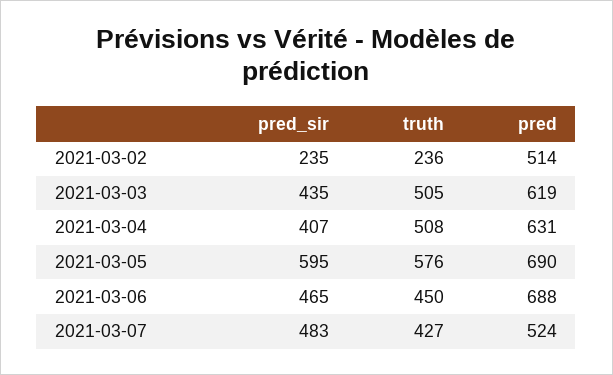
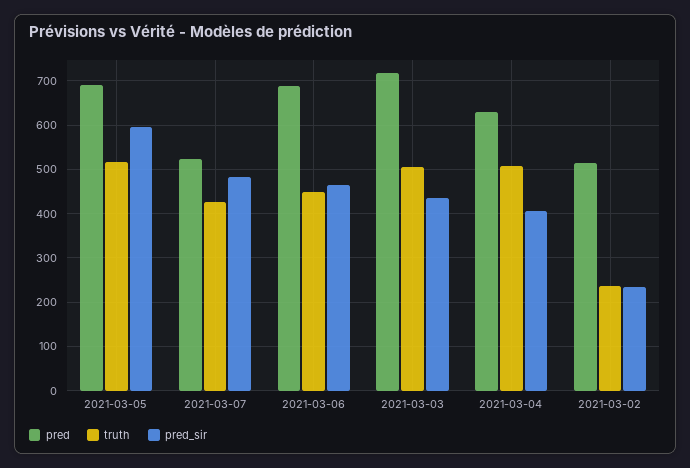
  {
    "pred_sir": {
      "2021-03-02": 235,
      "2021-03-03": 435,
      "2021-03-04": 407,
      "2021-03-05": 595,
      "2021-03-06": 465,
      "2021-03-07": 483
    },
    "truth": {
      "2021-03-02": 236,
      "2021-03-03": 505,
      "2021-03-04": 508,
-     "2021-03-05": 576,
+     "2021-03-05": 520,
      "2021-03-06": 450,
      "2021-03-07": 427
    },
    "pred": {
      "2021-03-02": 514,
-     "2021-03-03": 619,
+     "2021-03-03": 720,
      "2021-03-04": 631,
      "2021-03-05": 690,
      "2021-03-06": 688,
      "2021-03-07": 524
    }
  }

